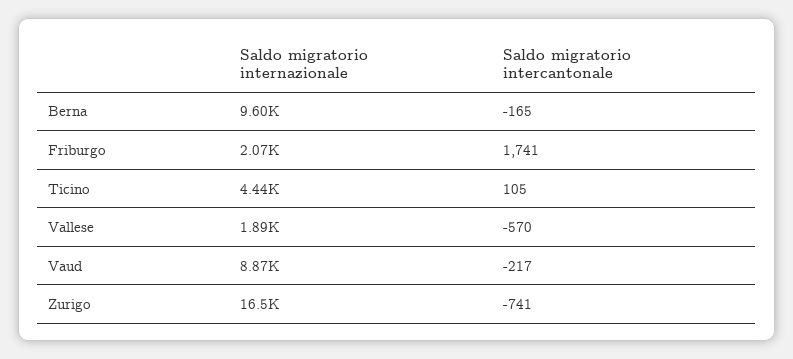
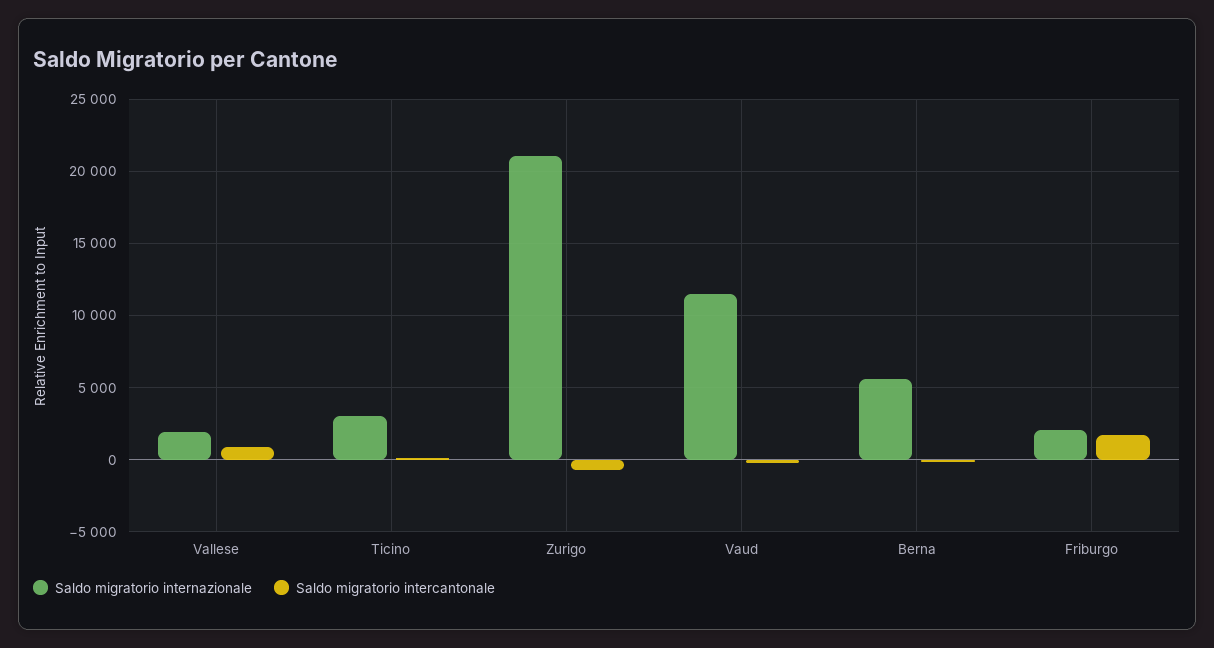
  {
    "Saldo migratorio internazionale": {
-     "Berna": 9600,
+     "Berna": 5500,
      "Friburgo": 2070,
-     "Ticino": 4440,
+     "Ticino": 3000,
      "Vallese": 1890,
-     "Vaud": 8870,
+     "Vaud": 11500,
-     "Zurigo": 16500
+     "Zurigo": 21000
    },
    "Saldo migratorio intercantonale": {
      "Berna": -165,
      "Friburgo": 1741,
      "Ticino": 105,
-     "Vallese": -570,
+     "Vallese": 1000,
      "Vaud": -217,
      "Zurigo": -741
    }
  }

